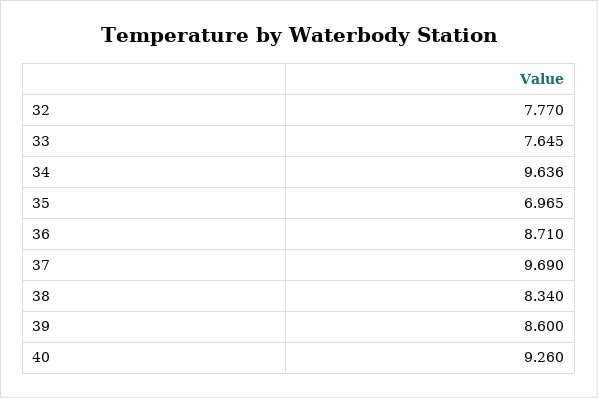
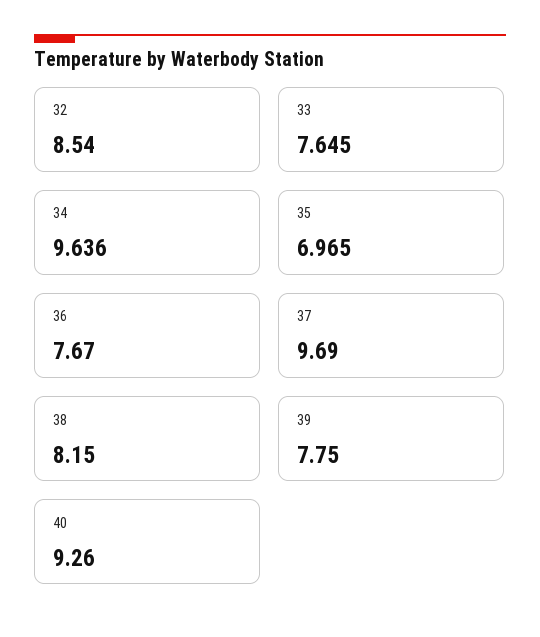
  {
-   "32": 7.77,
+   "32": 8.54,
    "33": 7.645,
    "34": 9.636,
    "35": 6.965,
-   "36": 8.71,
+   "36": 7.67,
    "37": 9.69,
-   "38": 8.34,
+   "38": 8.15,
-   "39": 8.6,
+   "39": 7.75,
    "40": 9.26
  }

